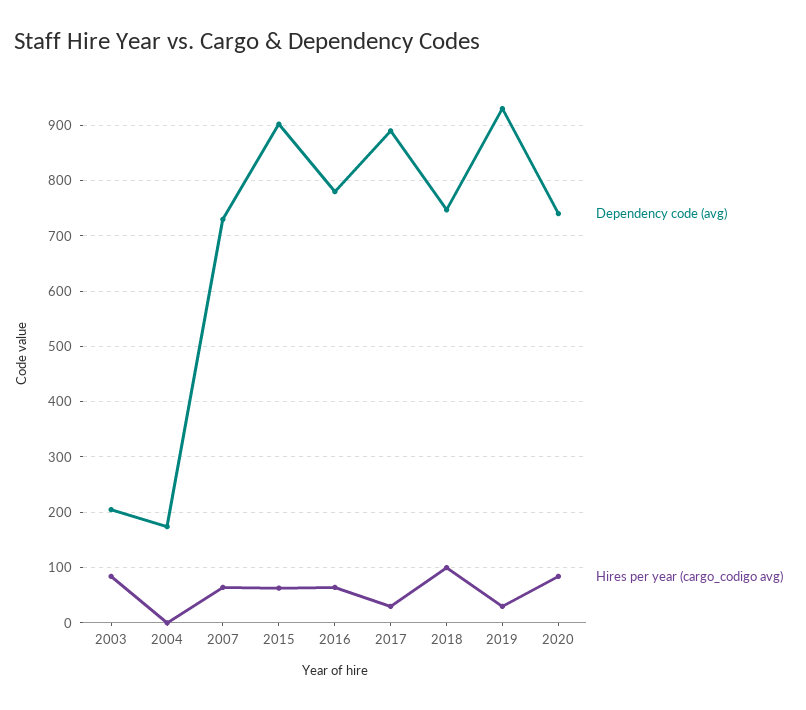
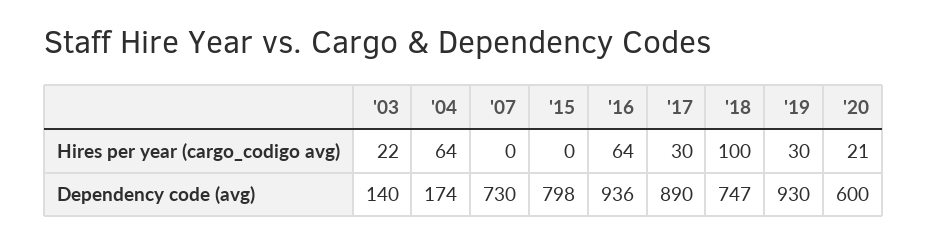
  {
    "Dependency code (avg)": {
-     "2003": 200,
+     "2003": 140,
      "2004": 174,
      "2007": 730,
-     "2015": 900,
+     "2015": 798,
-     "2016": 780,
+     "2016": 936,
      "2017": 890,
      "2018": 747,
      "2019": 930,
-     "2020": 740
+     "2020": 600
    },
    "Hires per year (cargo_codigo avg)": {
-     "2003": 80,
+     "2003": 22,
-     "2004": 0,
+     "2004": 64,
-     "2007": 60,
+     "2007": 0,
-     "2015": 60,
+     "2015": 0,
      "2016": 64,
      "2017": 30,
      "2018": 100,
      "2019": 30,
-     "2020": 80
+     "2020": 21
    }
  }

